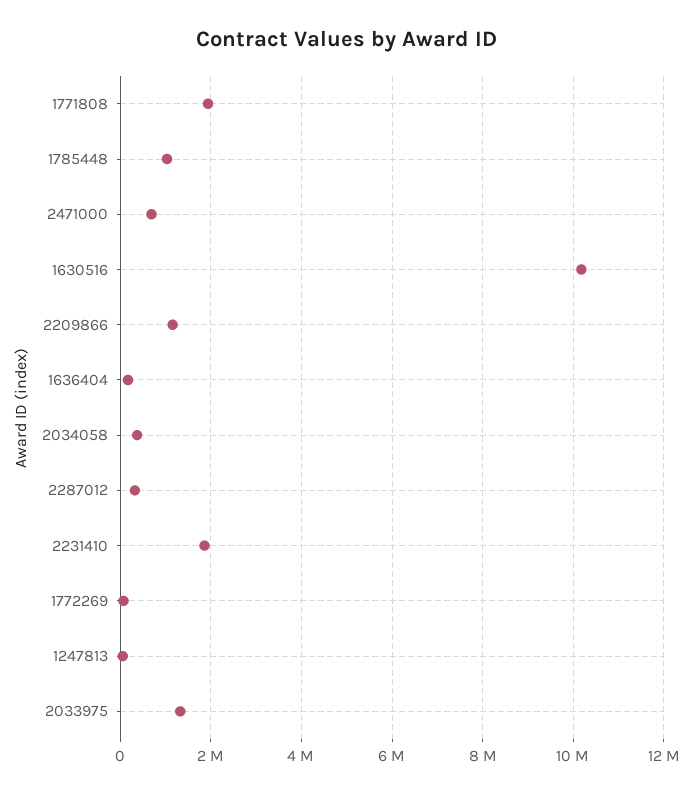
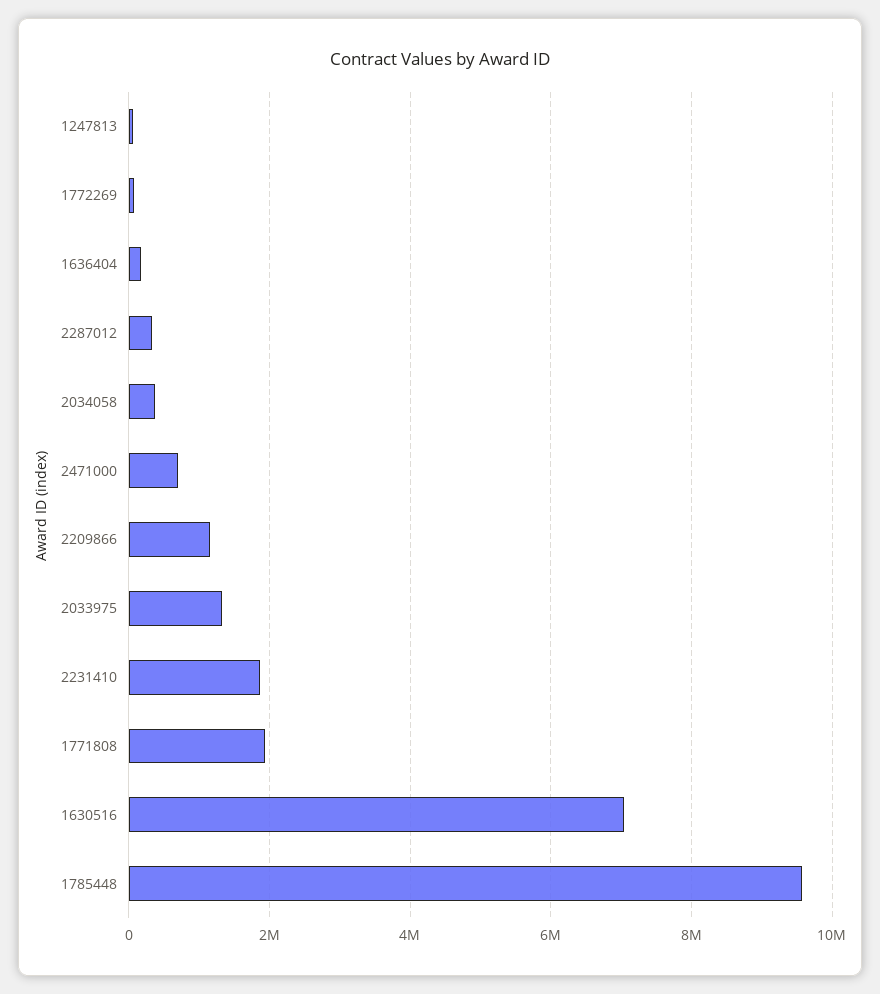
  {
    "1771808": 2000000,
-   "1785448": 1000000,
+   "1785448": 9600000,
    "2471000": 600000,
-   "1630516": 10200000,
+   "1630516": 7000000,
    "2209866": 1200000,
    "1636404": 200000,
    "2034058": 400000,
    "2287012": 400000,
    "2231410": 1800000,
    "1772269": 0,
    "1247813": 0,
    "2033975": 1400000
  }

